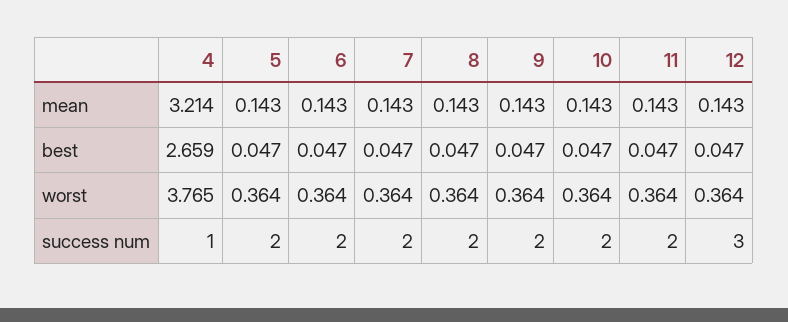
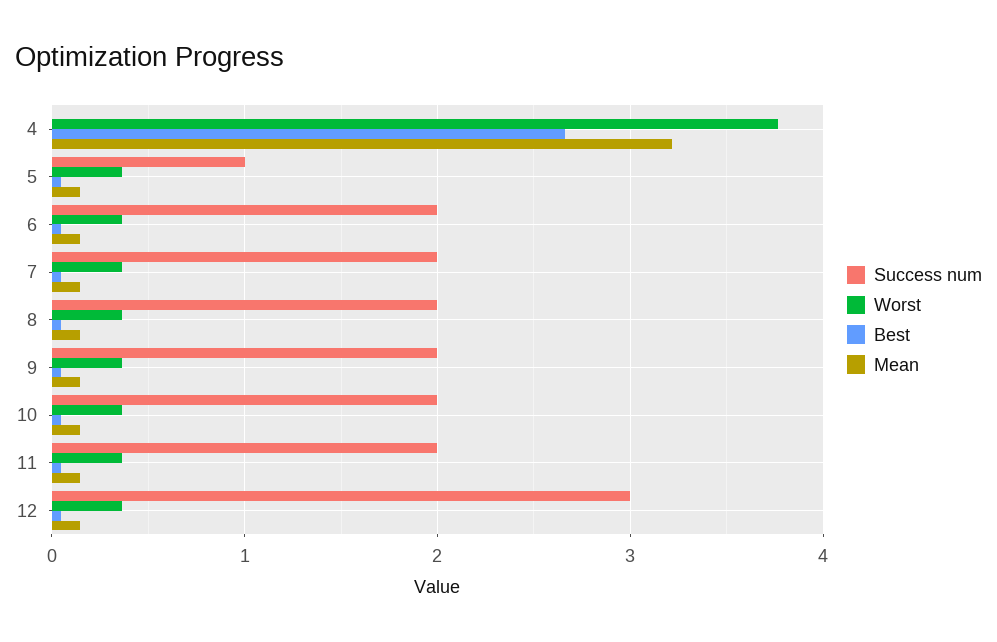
  {
    "mean": {
      "4": 3.214,
      "5": 0.143,
      "6": 0.143,
      "7": 0.143,
      "8": 0.143,
      "9": 0.143,
      "10": 0.143,
      "11": 0.143,
      "12": 0.143
    },
    "best": {
      "4": 2.659,
      "5": 0.047,
      "6": 0.047,
      "7": 0.047,
      "8": 0.047,
      "9": 0.047,
      "10": 0.047,
      "11": 0.047,
      "12": 0.047
    },
    "worst": {
      "4": 3.765,
      "5": 0.364,
      "6": 0.364,
      "7": 0.364,
      "8": 0.364,
      "9": 0.364,
      "10": 0.364,
      "11": 0.364,
      "12": 0.364
    },
    "success num": {
-     "4": 1,
+     "4": 0,
-     "5": 2,
+     "5": 1,
      "6": 2,
      "7": 2,
      "8": 2,
      "9": 2,
      "10": 2,
      "11": 2,
      "12": 3
    }
  }

